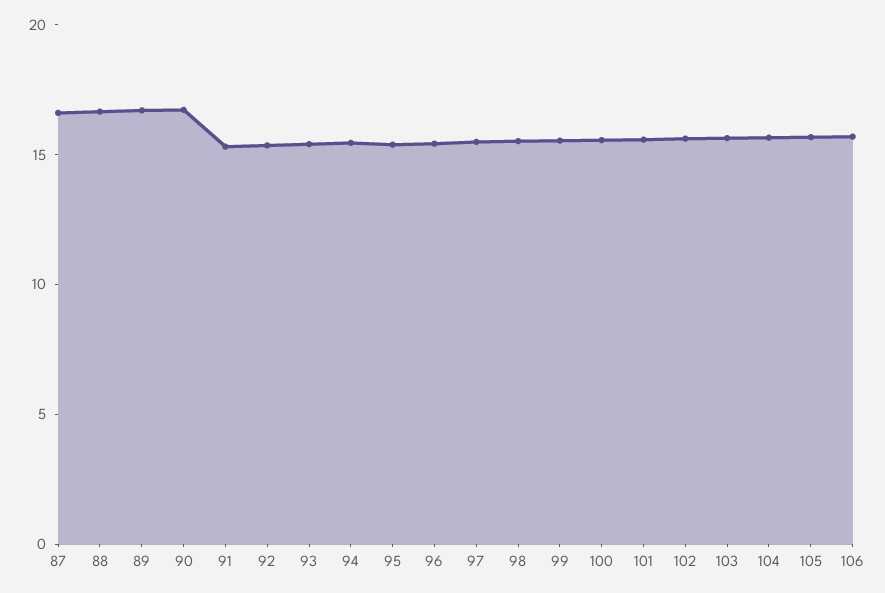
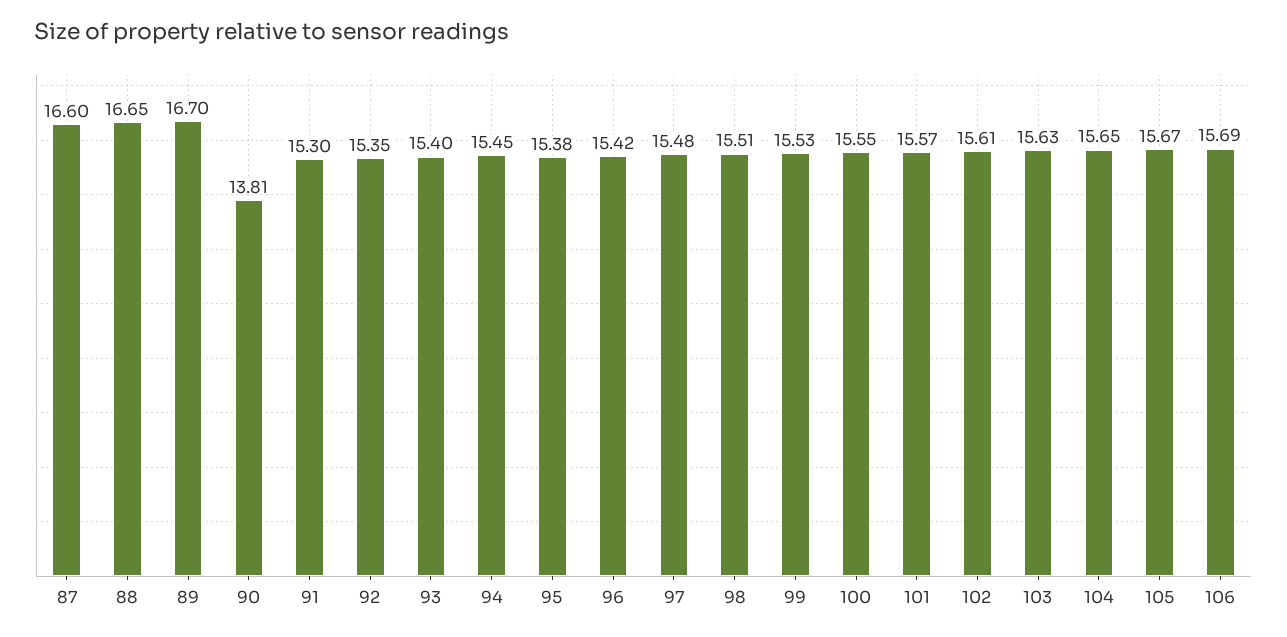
  {
    "87": 16.6,
    "88": 16.65,
    "89": 16.7,
-   "90": 17,
+   "90": 13.81,
    "91": 15.3,
    "92": 15.35,
    "93": 15.4,
    "94": 15.45,
    "95": 15.38,
    "96": 15.42,
    "97": 15.48,
    "98": 15.51,
    "99": 15.53,
    "100": 15.55,
    "101": 15.57,
    "102": 15.61,
    "103": 15.63,
    "104": 15.65,
    "105": 15.67,
    "106": 15.69
  }

